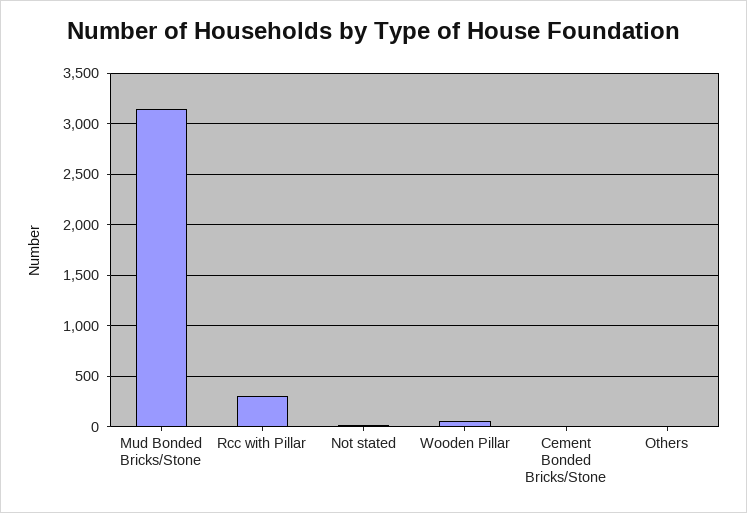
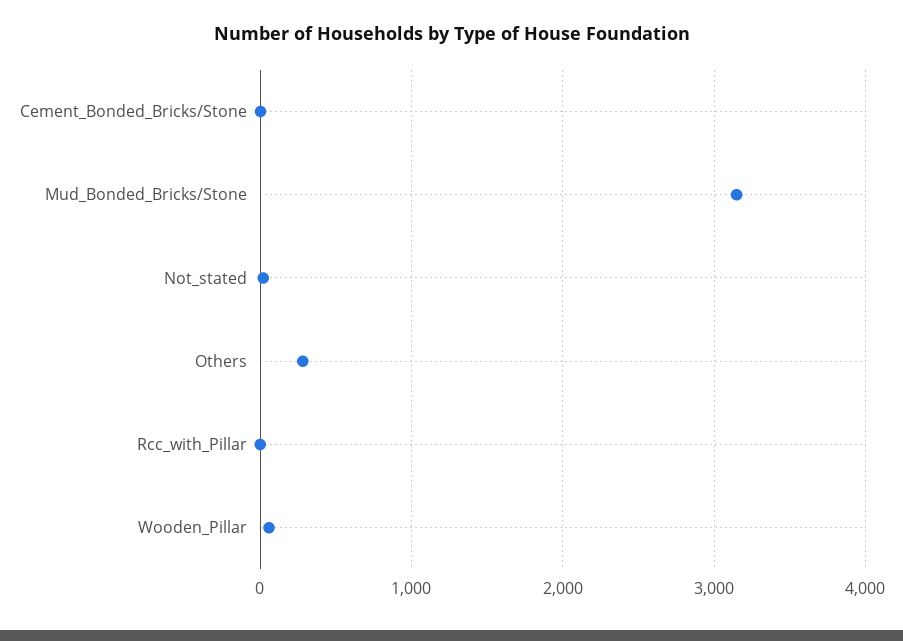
  {
    "Mud Bonded Bricks/Stone": 3100,
-   "Rcc with Pillar": 300,
+   "Rcc with Pillar": 0,
    "Not stated": 0,
    "Wooden Pillar": 100,
    "Cement Bonded Bricks/Stone": 0,
-   "Others": 0
+   "Others": 300
  }

